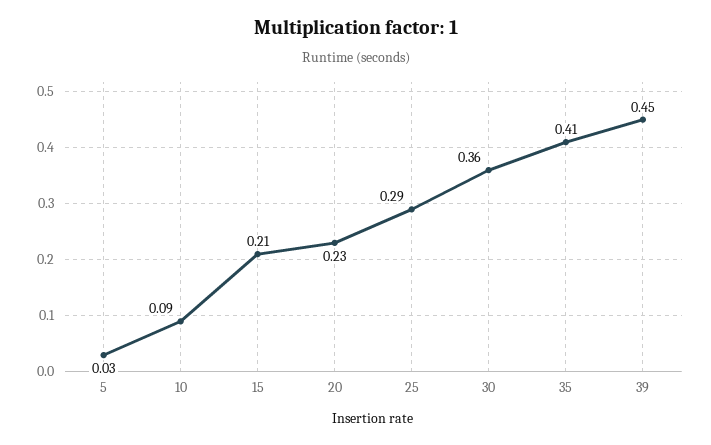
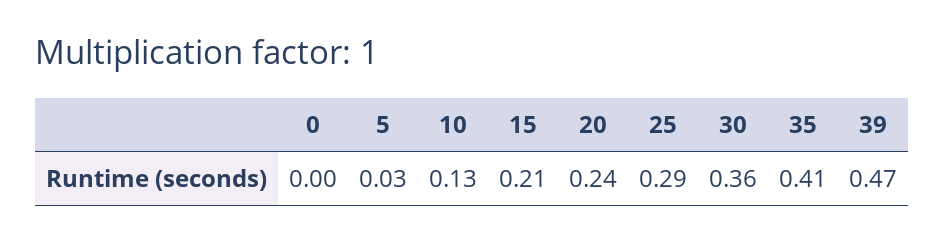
  {
    "5": 0.03,
-   "10": 0.09,
+   "10": 0.13,
    "15": 0.21,
-   "20": 0.23,
+   "20": 0.24,
    "25": 0.29,
    "30": 0.36,
    "35": 0.41,
-   "39": 0.45
+   "39": 0.47,
+   "0": 0
  }

